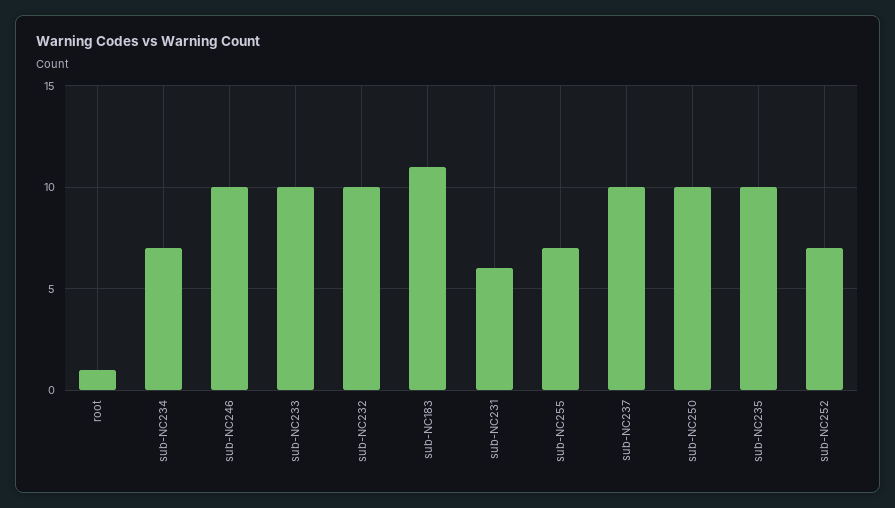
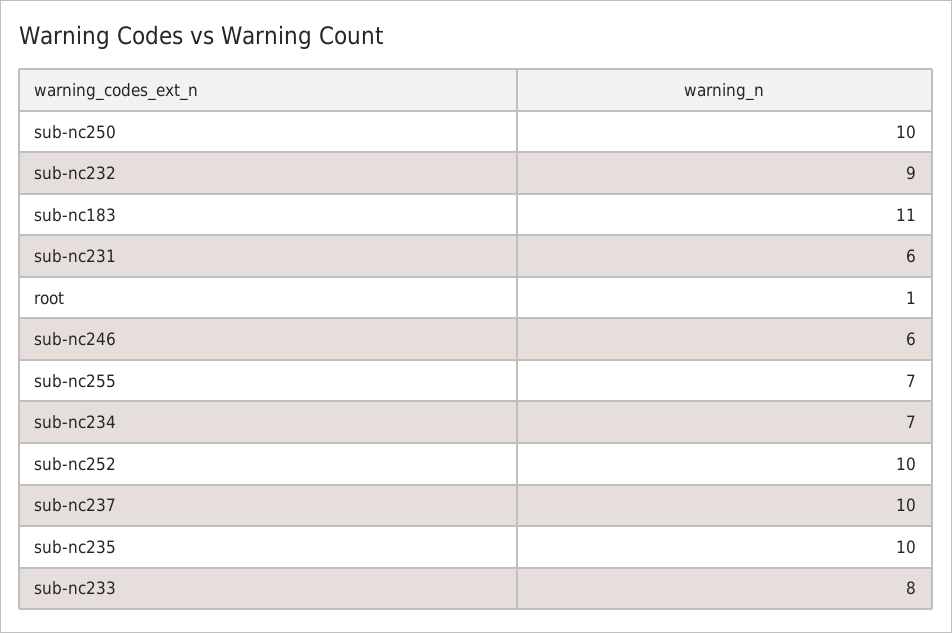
  {
    "root": 1,
    "sub-NC234": 7,
-   "sub-NC246": 10,
+   "sub-NC246": 6,
-   "sub-NC233": 10,
+   "sub-NC233": 8,
-   "sub-NC232": 10,
+   "sub-NC232": 9,
    "sub-NC183": 11,
    "sub-NC231": 6,
    "sub-NC255": 7,
    "sub-NC237": 10,
    "sub-NC250": 10,
    "sub-NC235": 10,
-   "sub-NC252": 7
+   "sub-NC252": 10
  }

